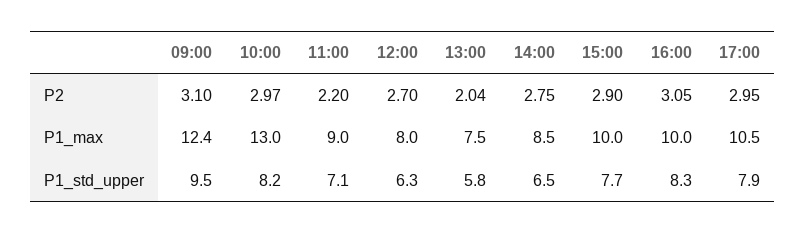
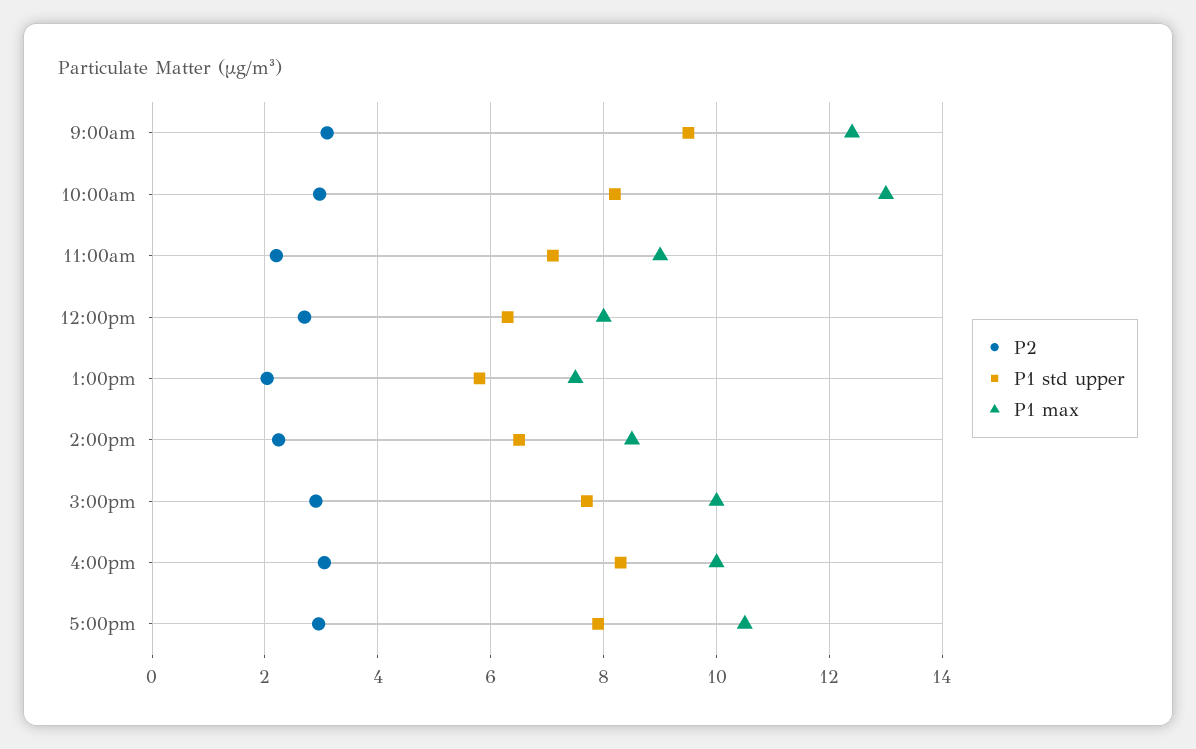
  {
    "P2": {
      "09:00": 3.1,
      "10:00": 2.97,
      "11:00": 2.2,
      "12:00": 2.7,
      "13:00": 2.04,
-     "14:00": 2.75,
+     "14:00": 2.2,
      "15:00": 2.9,
      "16:00": 3.05,
      "17:00": 2.95
    },
    "P1_max": {
      "09:00": 12.4,
      "10:00": 13,
      "11:00": 9,
      "12:00": 8,
      "13:00": 7.5,
      "14:00": 8.5,
      "15:00": 10,
      "16:00": 10,
      "17:00": 10.5
    },
    "P1_std_upper": {
      "09:00": 9.5,
      "10:00": 8.2,
      "11:00": 7.1,
      "12:00": 6.3,
      "13:00": 5.8,
      "14:00": 6.5,
      "15:00": 7.7,
      "16:00": 8.3,
      "17:00": 7.9
    }
  }

